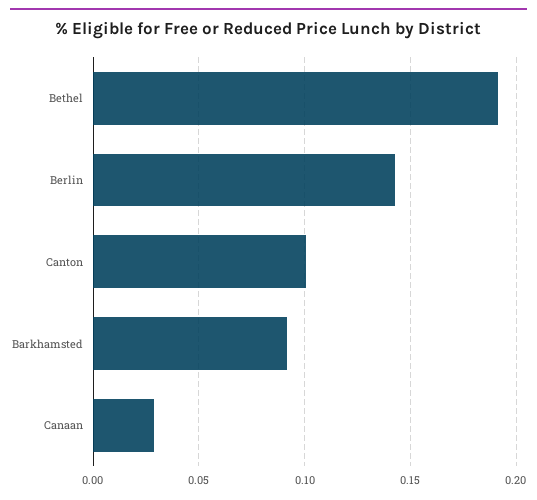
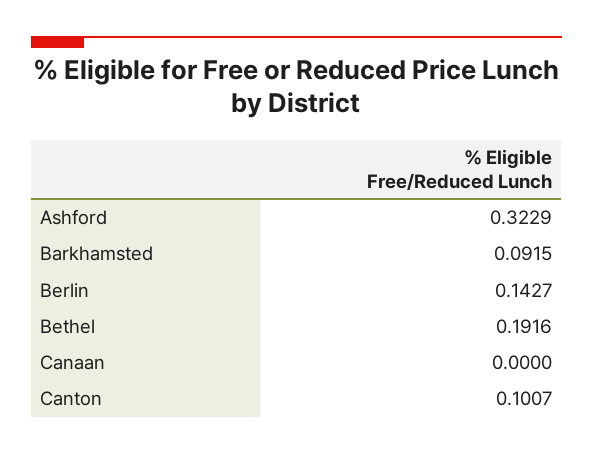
  {
    "Bethel": 0.1916,
    "Berlin": 0.1427,
    "Canton": 0.1007,
    "Barkhamsted": 0.0915,
-   "Canaan": 0.03
+   "Canaan": 0,
+   "Ashford": 0.3229
  }

